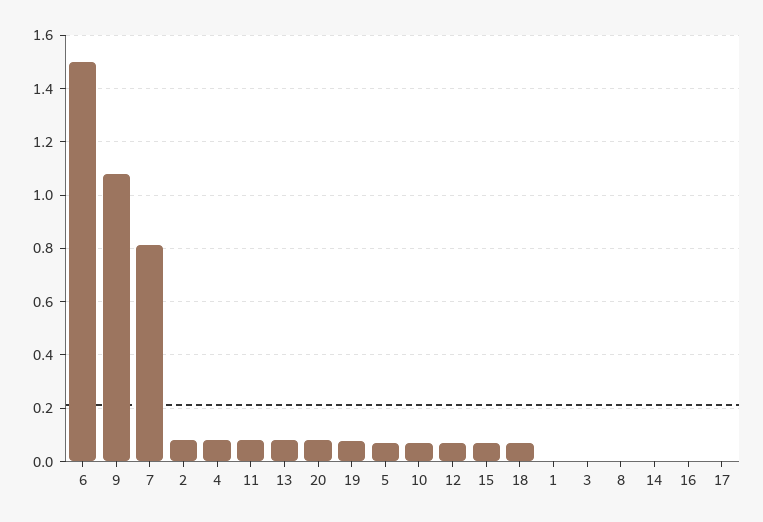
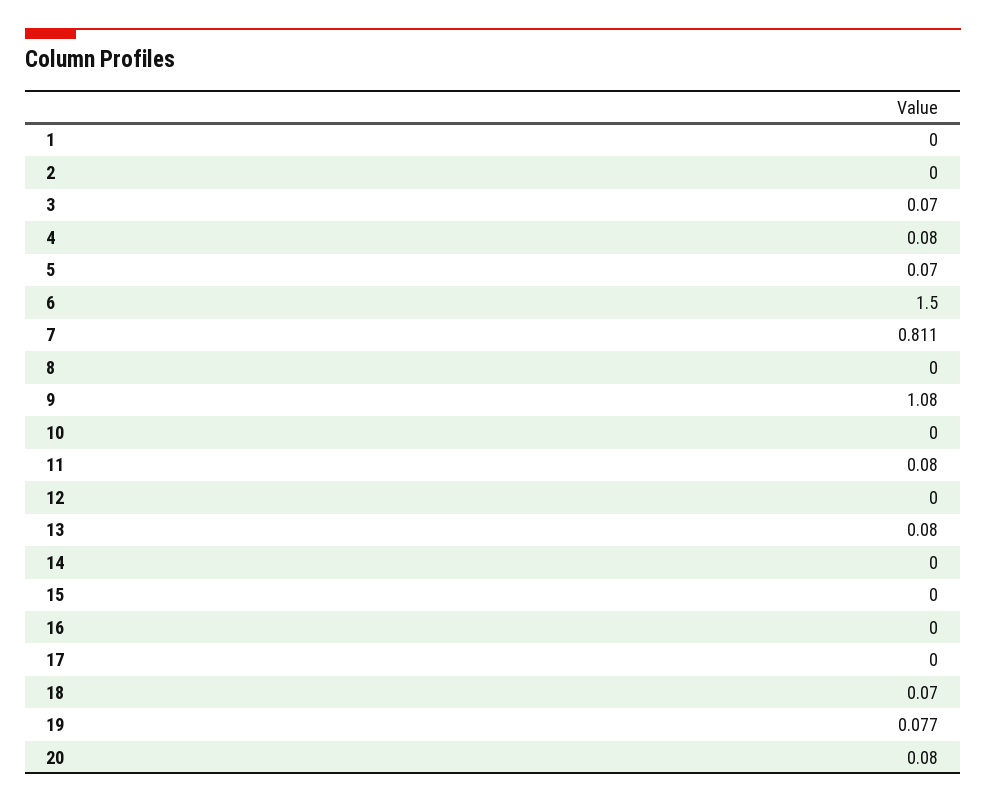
  {
    "6": 1.5,
    "9": 1.08,
    "7": 0.811,
-   "2": 0.075,
+   "2": 0,
    "4": 0.08,
    "11": 0.08,
    "13": 0.08,
    "20": 0.08,
    "19": 0.077,
    "5": 0.07,
-   "10": 0.075,
+   "10": 0,
-   "12": 0.075,
+   "12": 0,
-   "15": 0.075,
+   "15": 0,
    "18": 0.07,
    "1": 0,
-   "3": 0,
+   "3": 0.07,
    "8": 0,
    "14": 0,
    "16": 0,
    "17": 0
  }

